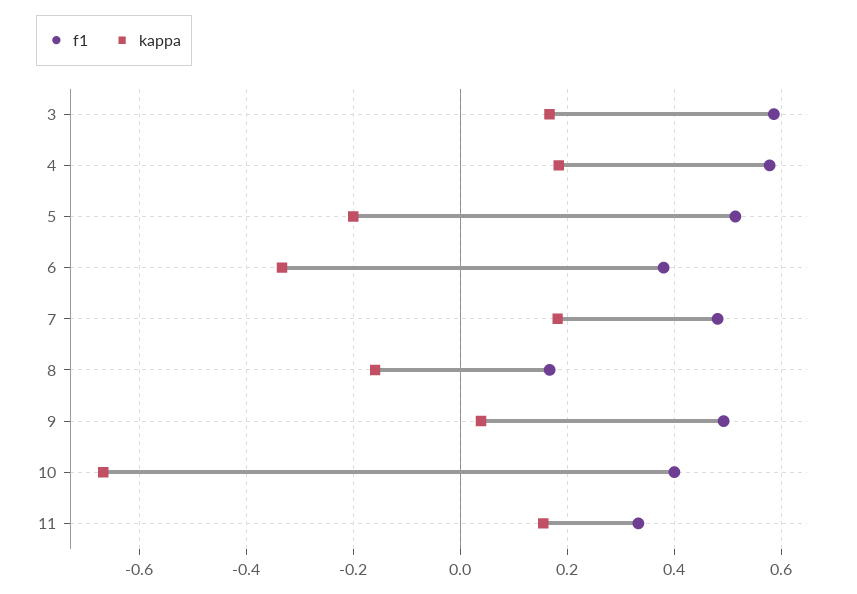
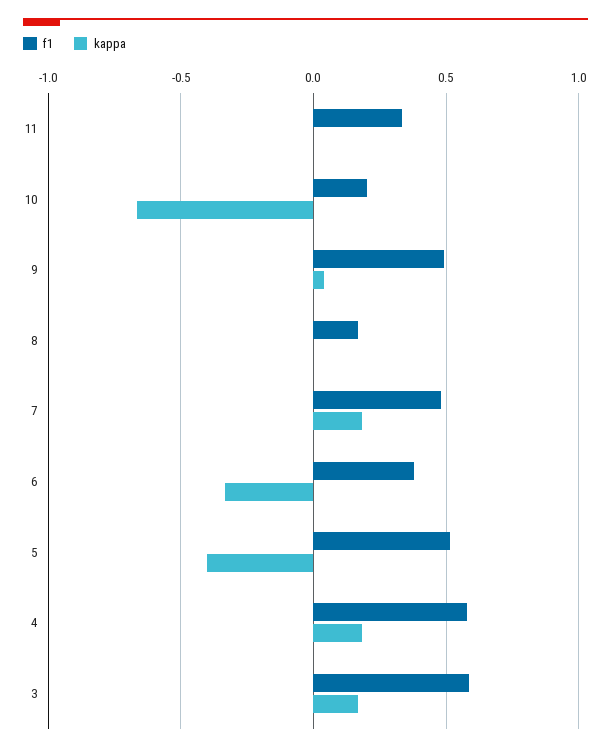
  {
    "f1": {
      "3": 0.58,
      "4": 0.58,
      "5": 0.52,
      "6": 0.38,
      "7": 0.48,
      "8": 0.16,
      "9": 0.5,
-     "10": 0.4,
+     "10": 0.2,
      "11": 0.34
    },
    "kappa": {
      "3": 0.16,
      "4": 0.18,
-     "5": -0.2,
+     "5": -0.4,
      "6": -0.34,
      "7": 0.18,
-     "8": -0.16,
+     "8": 0,
      "9": 0.04,
      "10": -0.66,
-     "11": 0.16
+     "11": 0
    }
  }

